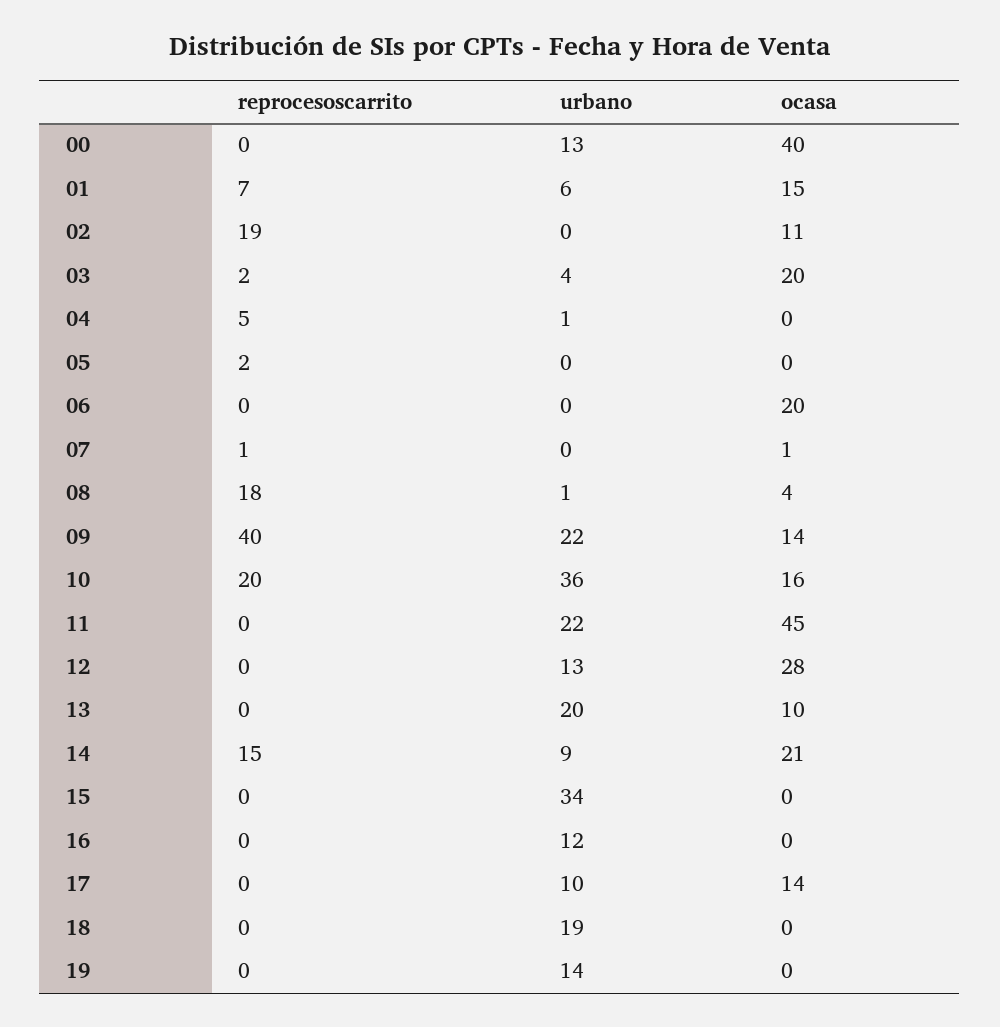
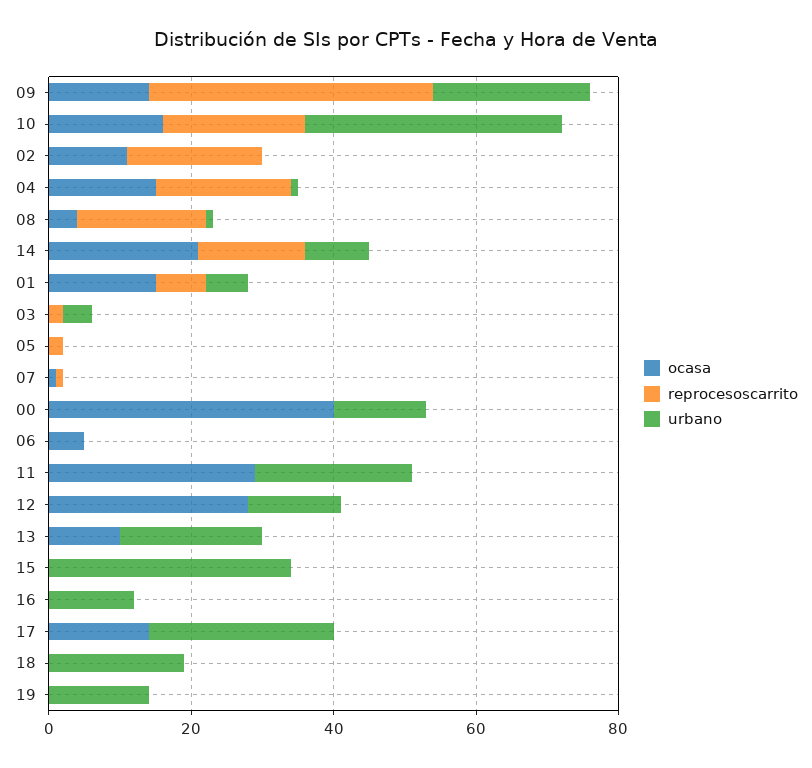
  {
    "reprocesoscarrito": {
      "00": 0,
      "01": 7,
      "02": 19,
      "03": 2,
-     "04": 5,
+     "04": 20,
      "05": 2,
      "06": 0,
      "07": 1,
      "08": 18,
      "09": 40,
      "10": 20,
      "11": 0,
      "12": 0,
      "13": 0,
      "14": 15,
      "15": 0,
      "16": 0,
      "17": 0,
      "18": 0,
      "19": 0
    },
    "urbano": {
      "00": 13,
      "01": 6,
      "02": 0,
      "03": 4,
      "04": 1,
      "05": 0,
      "06": 0,
      "07": 0,
      "08": 1,
      "09": 22,
      "10": 36,
      "11": 22,
      "12": 13,
      "13": 20,
      "14": 9,
      "15": 34,
      "16": 12,
-     "17": 10,
+     "17": 25,
      "18": 19,
      "19": 14
    },
    "ocasa": {
      "00": 40,
      "01": 15,
      "02": 11,
-     "03": 20,
+     "03": 0,
-     "04": 0,
+     "04": 15,
      "05": 0,
-     "06": 20,
+     "06": 5,
      "07": 1,
      "08": 4,
      "09": 14,
      "10": 16,
-     "11": 45,
+     "11": 30,
      "12": 28,
      "13": 10,
      "14": 21,
      "15": 0,
      "16": 0,
      "17": 14,
      "18": 0,
      "19": 0
    }
  }

